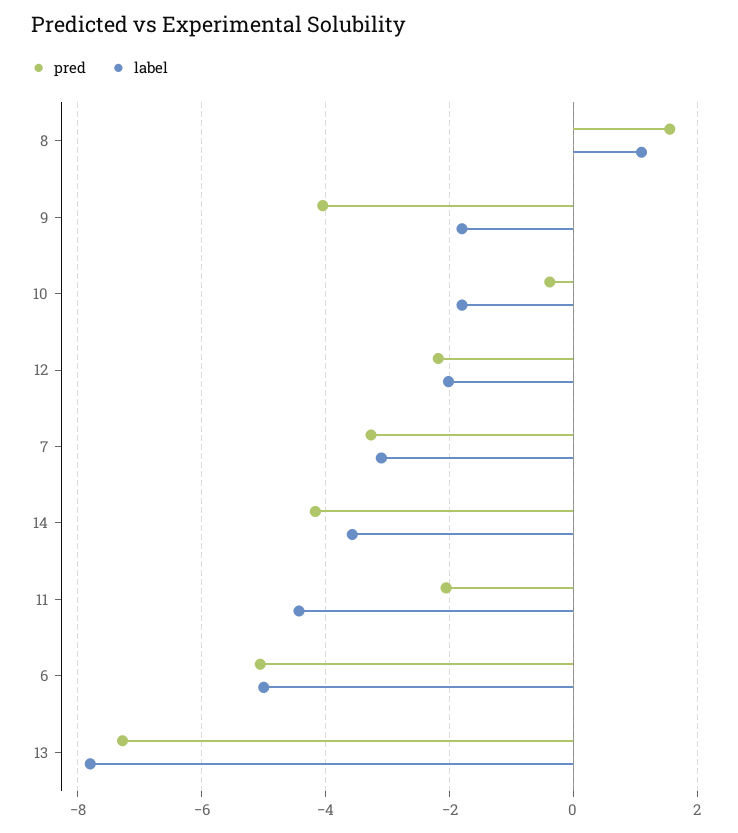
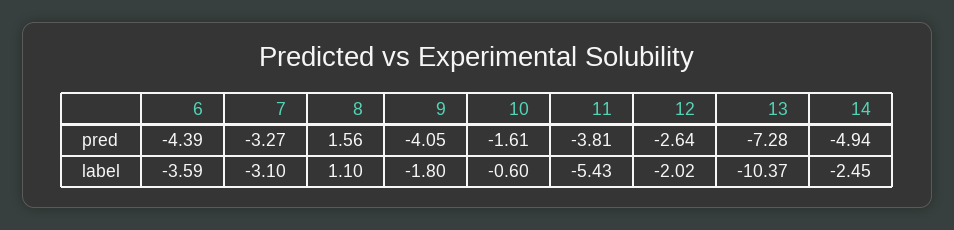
  {
    "pred": {
      "8": 1.56,
      "9": -4.05,
-     "10": -0.4,
+     "10": -1.61,
-     "12": -2.2,
+     "12": -2.64,
      "7": -3.27,
-     "14": -4.2,
+     "14": -4.94,
-     "11": -2,
+     "11": -3.81,
-     "6": -5,
+     "6": -4.39,
      "13": -7.28
    },
    "label": {
      "8": 1.1,
      "9": -1.8,
-     "10": -1.8,
+     "10": -0.6,
      "12": -2.02,
      "7": -3.1,
-     "14": -3.6,
+     "14": -2.45,
-     "11": -4.4,
+     "11": -5.43,
-     "6": -5,
+     "6": -3.59,
-     "13": -7.8
+     "13": -10.37
    }
  }

